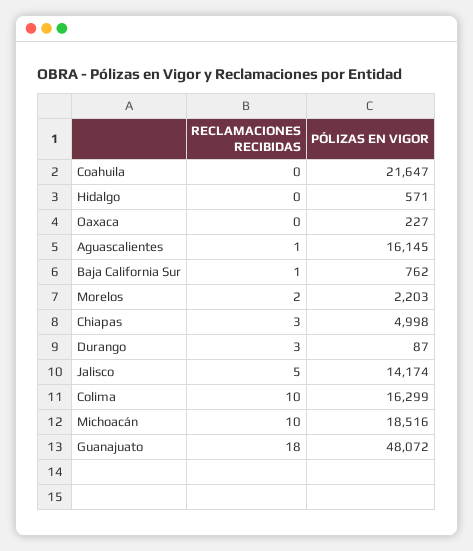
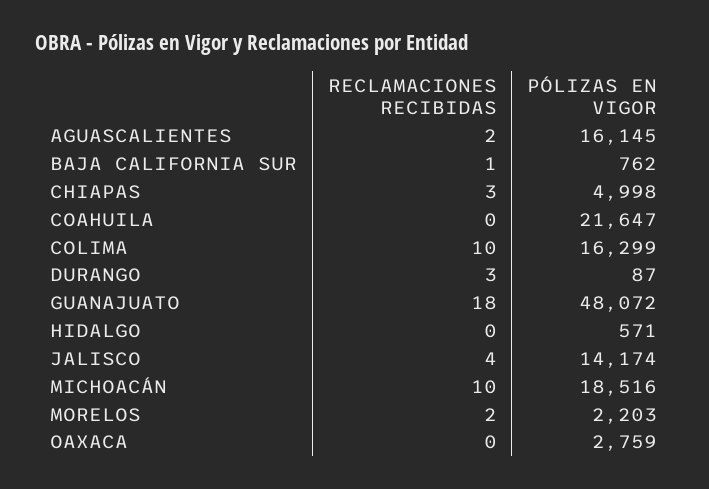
  {
    "RECLAMACIONES RECIBIDAS": {
      "Coahuila": 0,
      "Hidalgo": 0,
      "Oaxaca": 0,
-     "Aguascalientes": 1,
+     "Aguascalientes": 2,
      "Baja California Sur": 1,
      "Morelos": 2,
      "Chiapas": 3,
      "Durango": 3,
-     "Jalisco": 5,
+     "Jalisco": 4,
      "Colima": 10,
      "Michoacán": 10,
      "Guanajuato": 18
    },
    "PÓLIZAS EN VIGOR": {
      "Coahuila": 21647,
      "Hidalgo": 571,
-     "Oaxaca": 227,
+     "Oaxaca": 2759,
      "Aguascalientes": 16145,
      "Baja California Sur": 762,
      "Morelos": 2203,
      "Chiapas": 4998,
      "Durango": 87,
      "Jalisco": 14174,
      "Colima": 16299,
      "Michoacán": 18516,
      "Guanajuato": 48072
    }
  }

